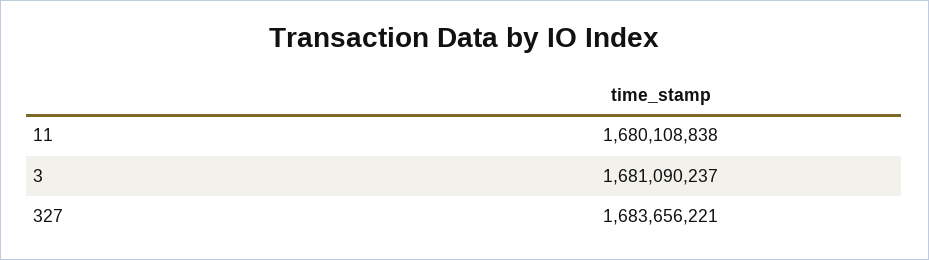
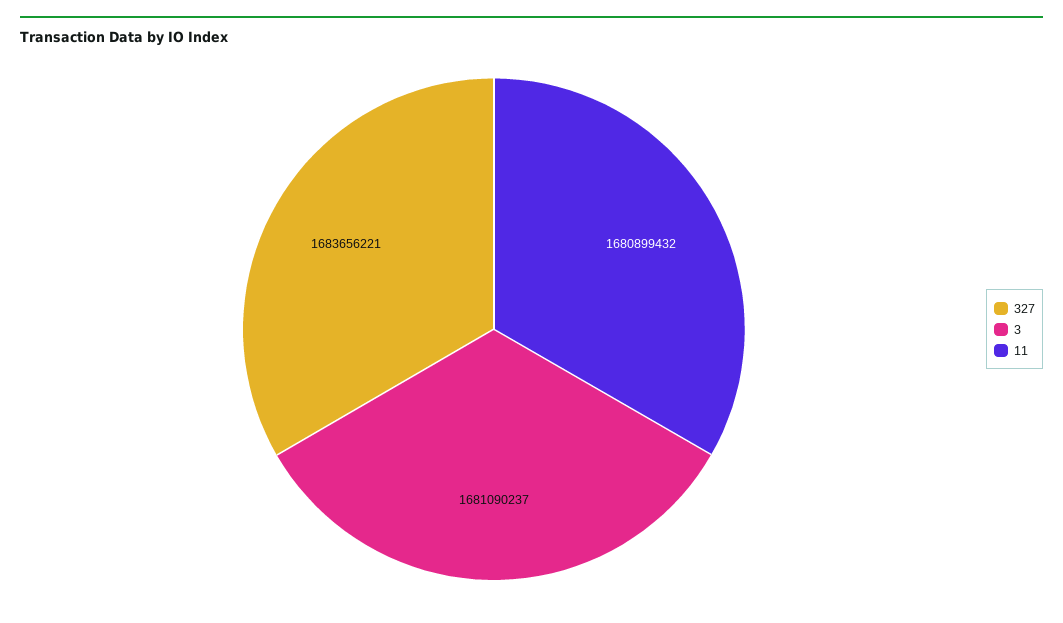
  {
-   "11": 1680108838,
+   "11": 1680899432,
    "3": 1681090237,
    "327": 1683656221
  }

